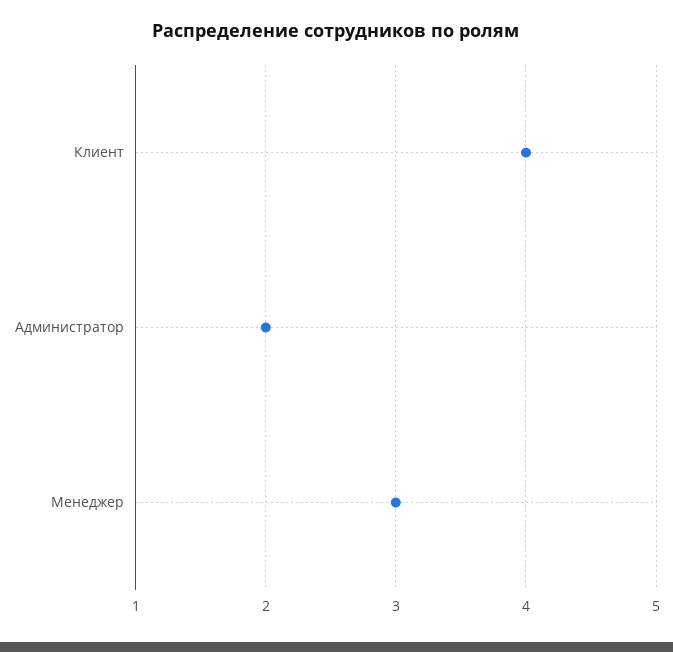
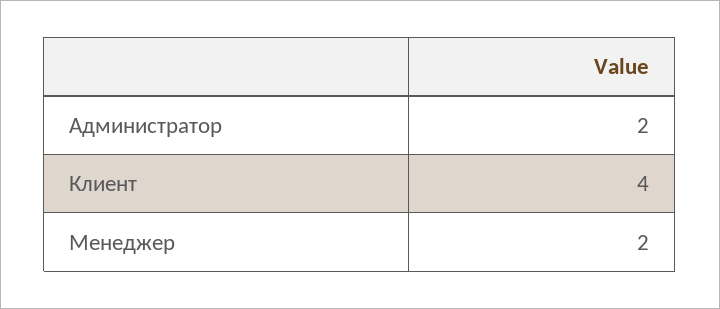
  {
    "Клиент": 4,
    "Администратор": 2,
-   "Менеджер": 3
+   "Менеджер": 2
  }

